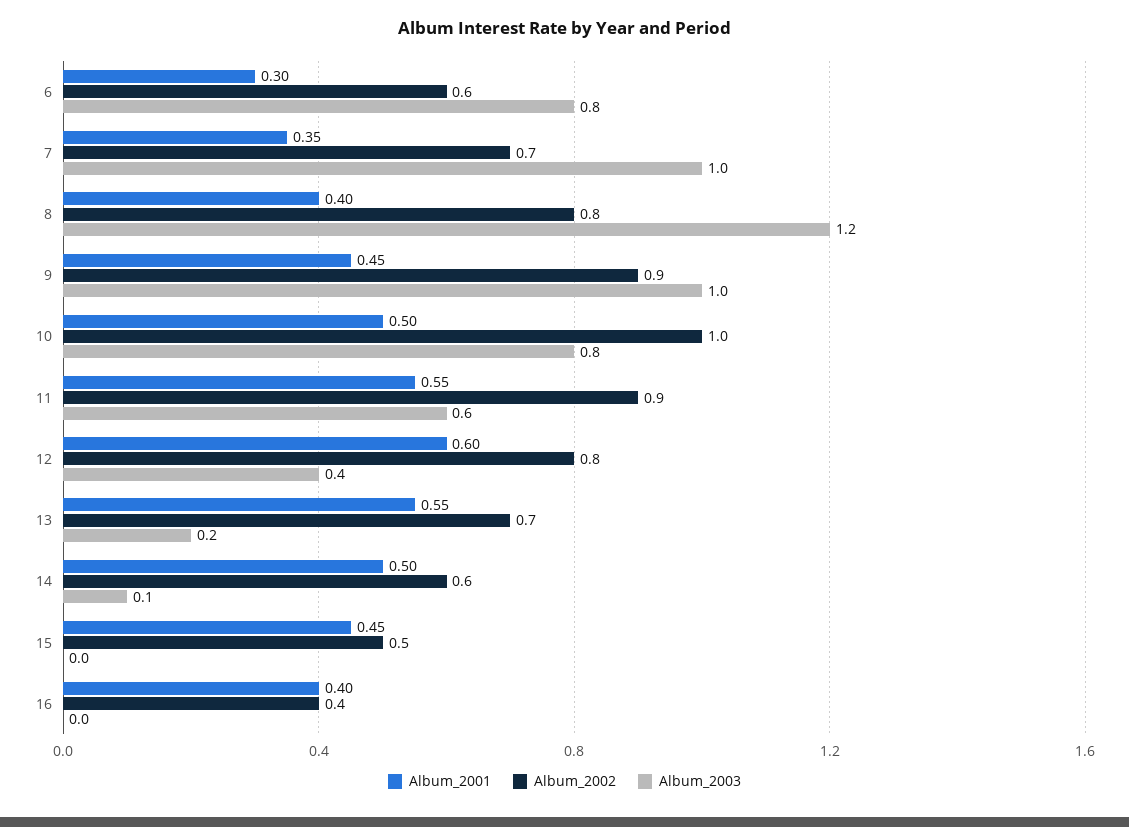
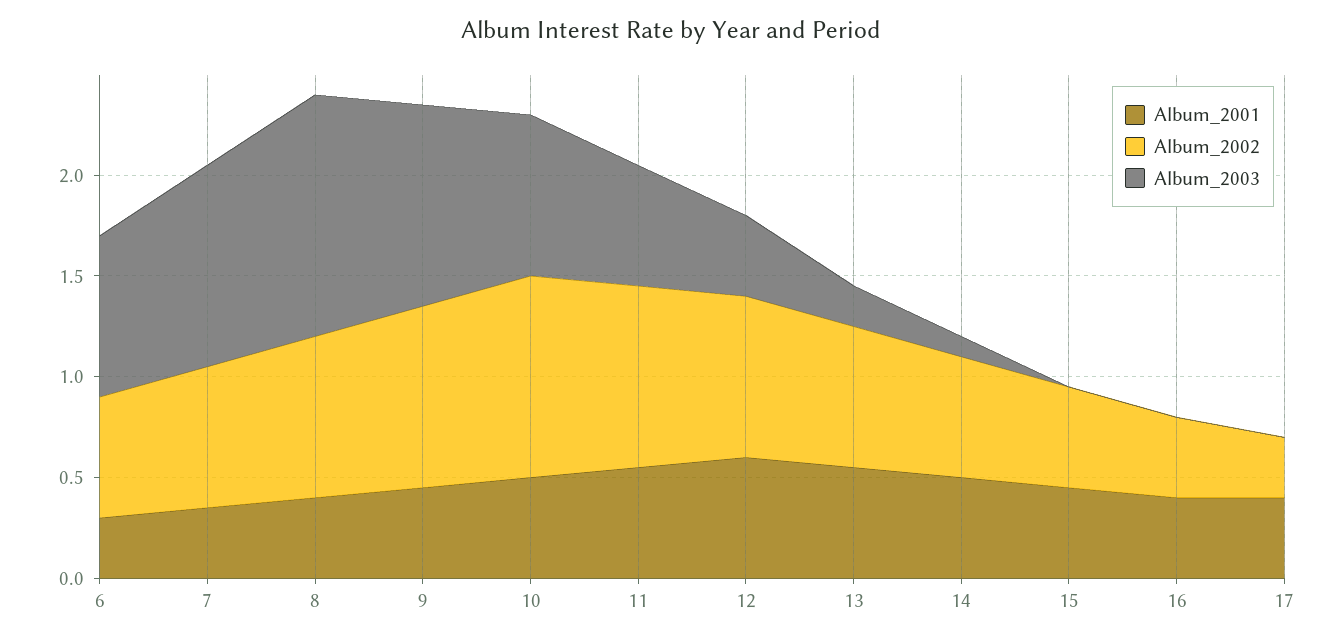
  {
    "Album_2001": {
      "6": 0.3,
      "7": 0.35,
      "8": 0.4,
      "9": 0.45,
      "10": 0.5,
      "11": 0.55,
      "12": 0.6,
      "13": 0.55,
      "14": 0.5,
      "15": 0.45,
-     "16": 0.4
+     "16": 0.4,
+     "17": 0.4
    },
    "Album_2002": {
      "6": 0.6,
      "7": 0.7,
      "8": 0.8,
      "9": 0.9,
      "10": 1,
      "11": 0.9,
      "12": 0.8,
      "13": 0.7,
      "14": 0.6,
      "15": 0.5,
-     "16": 0.4
+     "16": 0.4,
+     "17": 0.3
    },
    "Album_2003": {
      "6": 0.8,
      "7": 1,
      "8": 1.2,
      "9": 1,
      "10": 0.8,
      "11": 0.6,
      "12": 0.4,
      "13": 0.2,
      "14": 0.1,
      "15": 0,
-     "16": 0
+     "16": 0,
+     "17": 0
    }
  }

